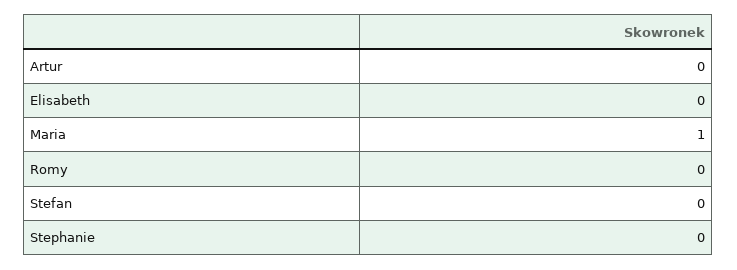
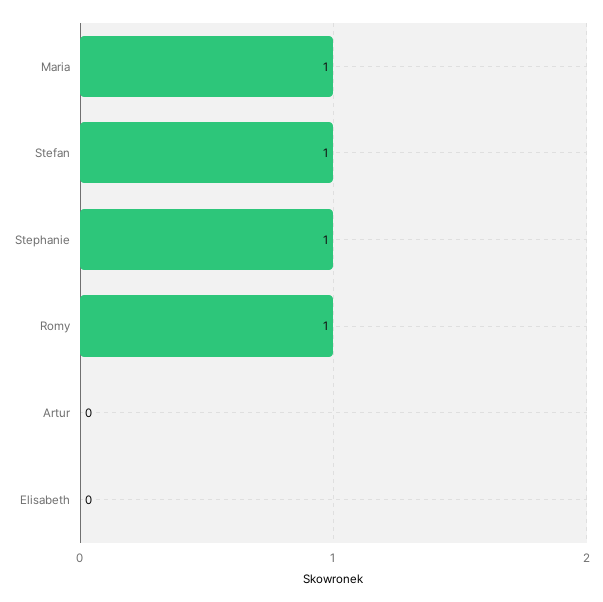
  {
    "Artur": 0,
    "Elisabeth": 0,
    "Maria": 1,
-   "Romy": 0,
+   "Romy": 1,
-   "Stefan": 0,
+   "Stefan": 1,
-   "Stephanie": 0
+   "Stephanie": 1
  }

